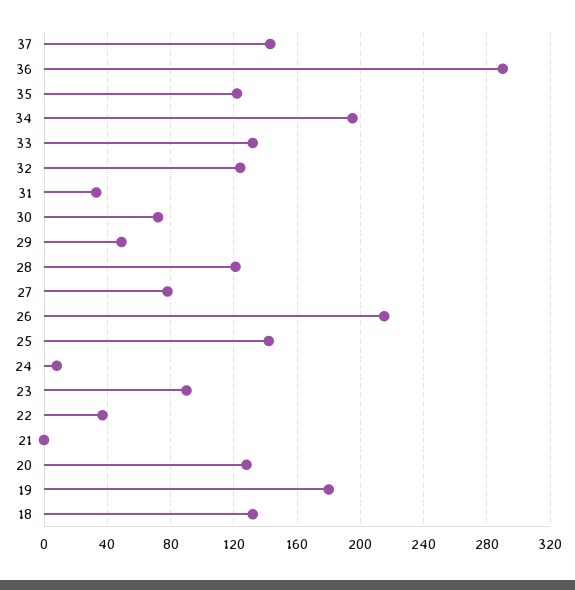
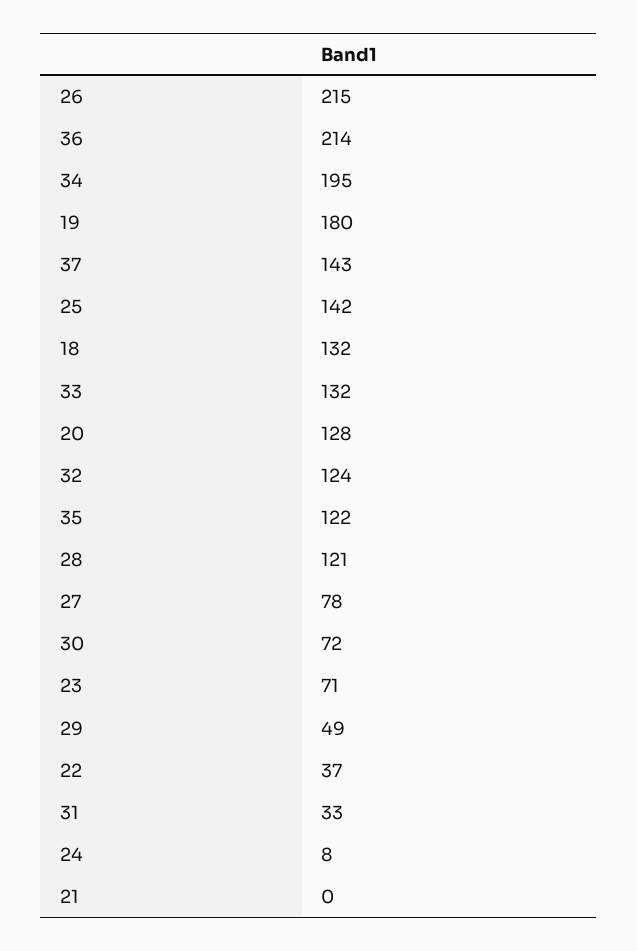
  {
    "37": 143,
-   "36": 290,
+   "36": 214,
    "35": 122,
    "34": 195,
    "33": 132,
    "32": 124,
    "31": 33,
    "30": 72,
    "29": 49,
    "28": 121,
    "27": 78,
    "26": 215,
    "25": 142,
    "24": 8,
-   "23": 90,
+   "23": 71,
    "22": 37,
    "21": 0,
    "20": 128,
    "19": 180,
    "18": 132
  }

